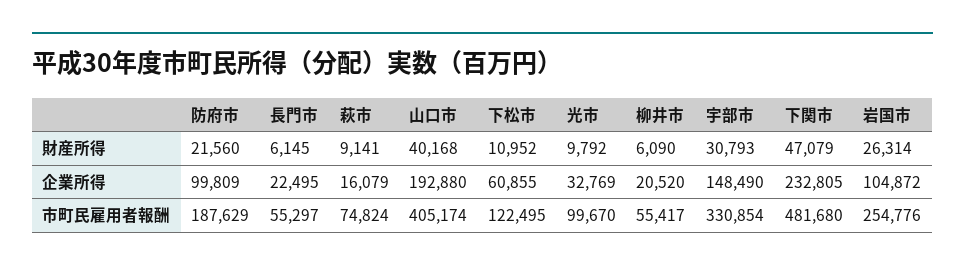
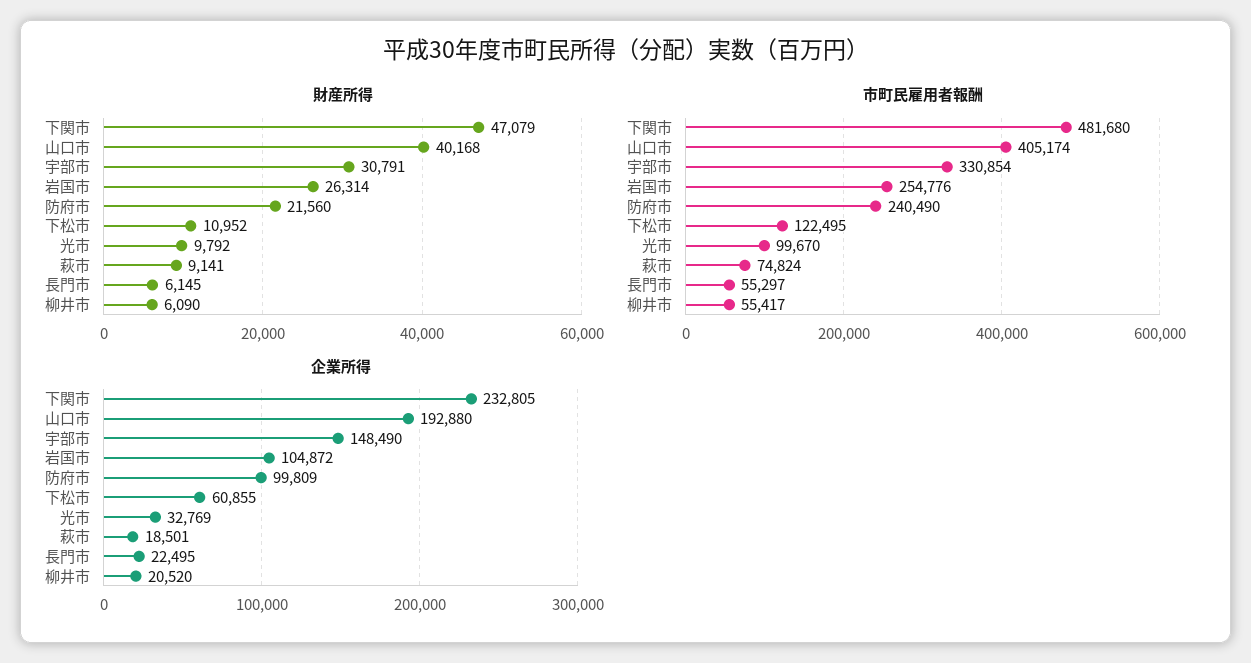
  {
    "財産所得": {
      "防府市": 21560,
      "長門市": 6145,
      "萩市": 9141,
      "山口市": 40168,
      "下松市": 10952,
      "光市": 9792,
      "柳井市": 6090,
-     "宇部市": 30793,
+     "宇部市": 30791,
      "下関市": 47079,
      "岩国市": 26314
    },
    "企業所得": {
      "防府市": 99809,
      "長門市": 22495,
-     "萩市": 16079,
+     "萩市": 18501,
      "山口市": 192880,
      "下松市": 60855,
      "光市": 32769,
      "柳井市": 20520,
      "宇部市": 148490,
      "下関市": 232805,
      "岩国市": 104872
    },
    "市町民雇用者報酬": {
-     "防府市": 187629,
+     "防府市": 240490,
      "長門市": 55297,
      "萩市": 74824,
      "山口市": 405174,
      "下松市": 122495,
      "光市": 99670,
      "柳井市": 55417,
      "宇部市": 330854,
      "下関市": 481680,
      "岩国市": 254776
    }
  }

